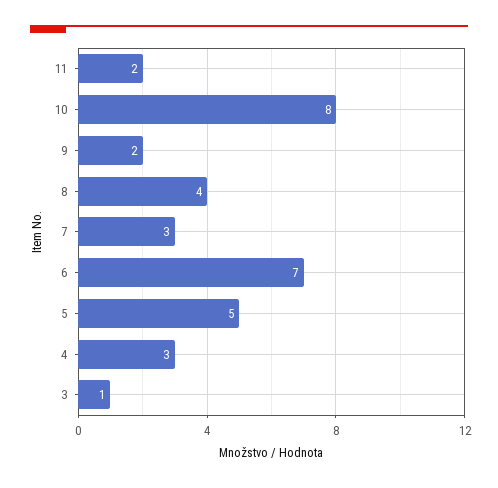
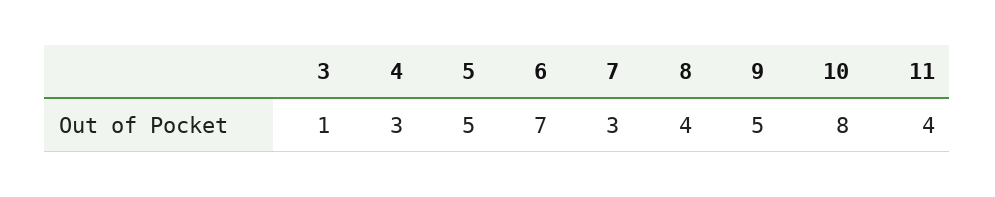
  {
-   "11": 2,
+   "11": 4,
    "10": 8,
-   "9": 2,
+   "9": 5,
    "8": 4,
    "7": 3,
    "6": 7,
    "5": 5,
    "4": 3,
    "3": 1
  }

